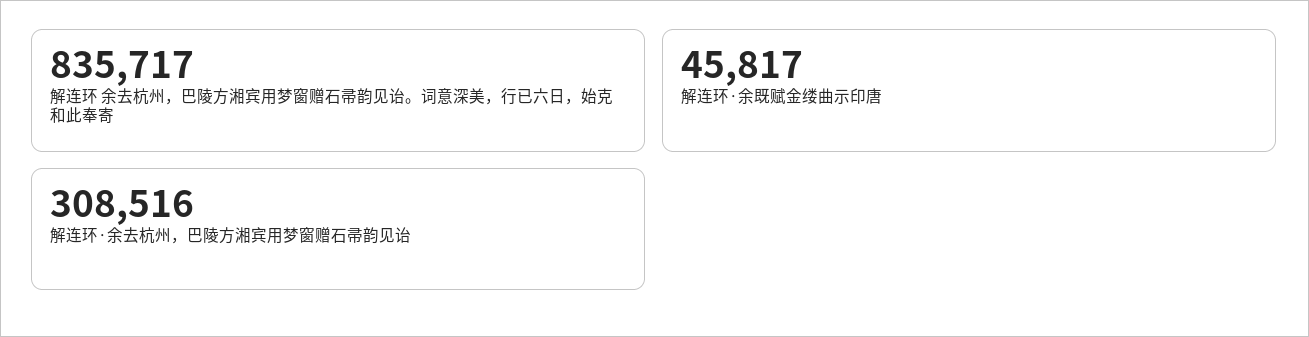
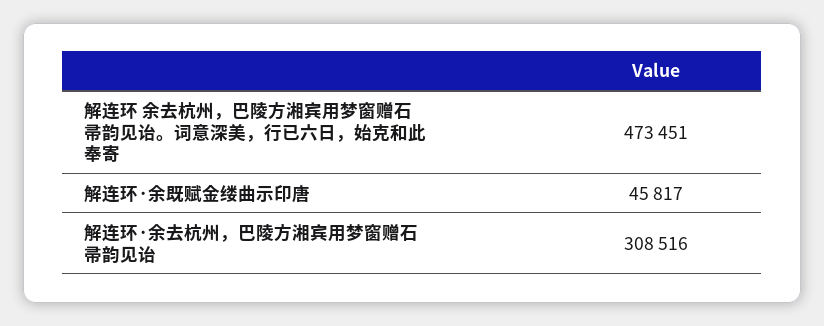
  {
-   "解连环 余去杭州，巴陵方湘宾用梦窗赠石帚韵见诒。词意深美，行已六日，始克和此奉寄": 835717,
+   "解连环 余去杭州，巴陵方湘宾用梦窗赠石帚韵见诒。词意深美，行已六日，始克和此奉寄": 473451,
    "解连环·余既赋金缕曲示印唐": 45817,
    "解连环·余去杭州，巴陵方湘宾用梦窗赠石帚韵见诒": 308516
  }

